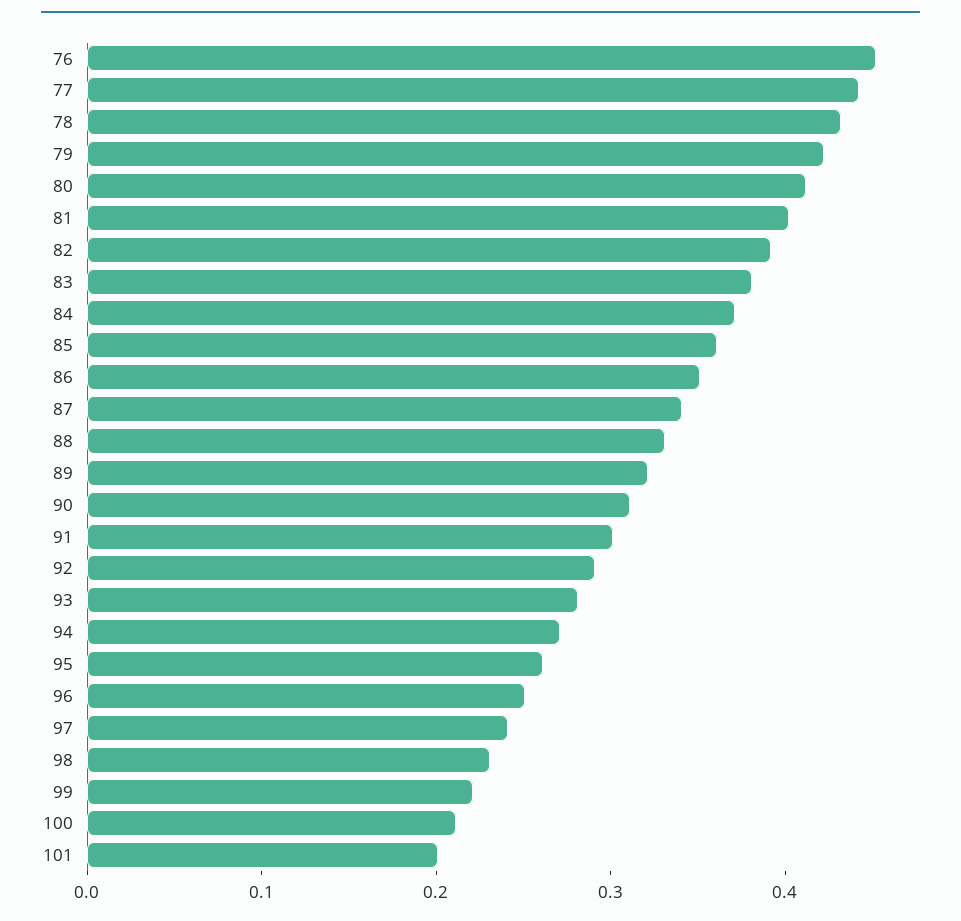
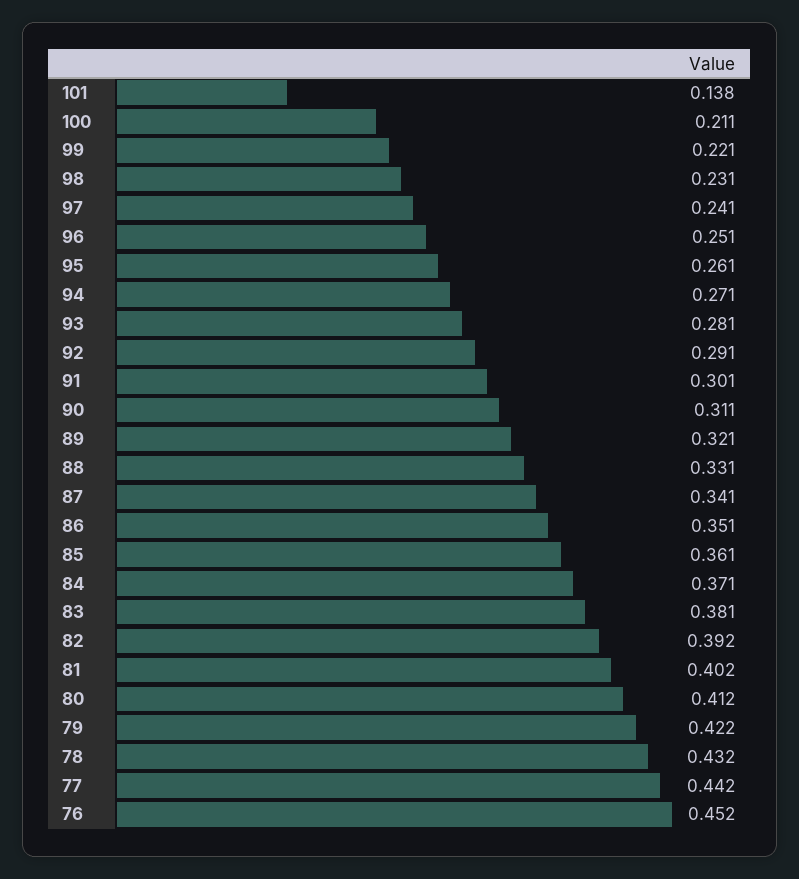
  {
    "76": 0.452,
    "77": 0.442,
    "78": 0.432,
    "79": 0.422,
    "80": 0.412,
    "81": 0.402,
    "82": 0.392,
    "83": 0.381,
    "84": 0.371,
    "85": 0.361,
    "86": 0.351,
    "87": 0.341,
    "88": 0.331,
    "89": 0.321,
    "90": 0.311,
    "91": 0.301,
    "92": 0.291,
    "93": 0.281,
    "94": 0.271,
    "95": 0.261,
    "96": 0.251,
    "97": 0.241,
    "98": 0.231,
    "99": 0.221,
    "100": 0.211,
-   "101": 0.2
+   "101": 0.138
  }

